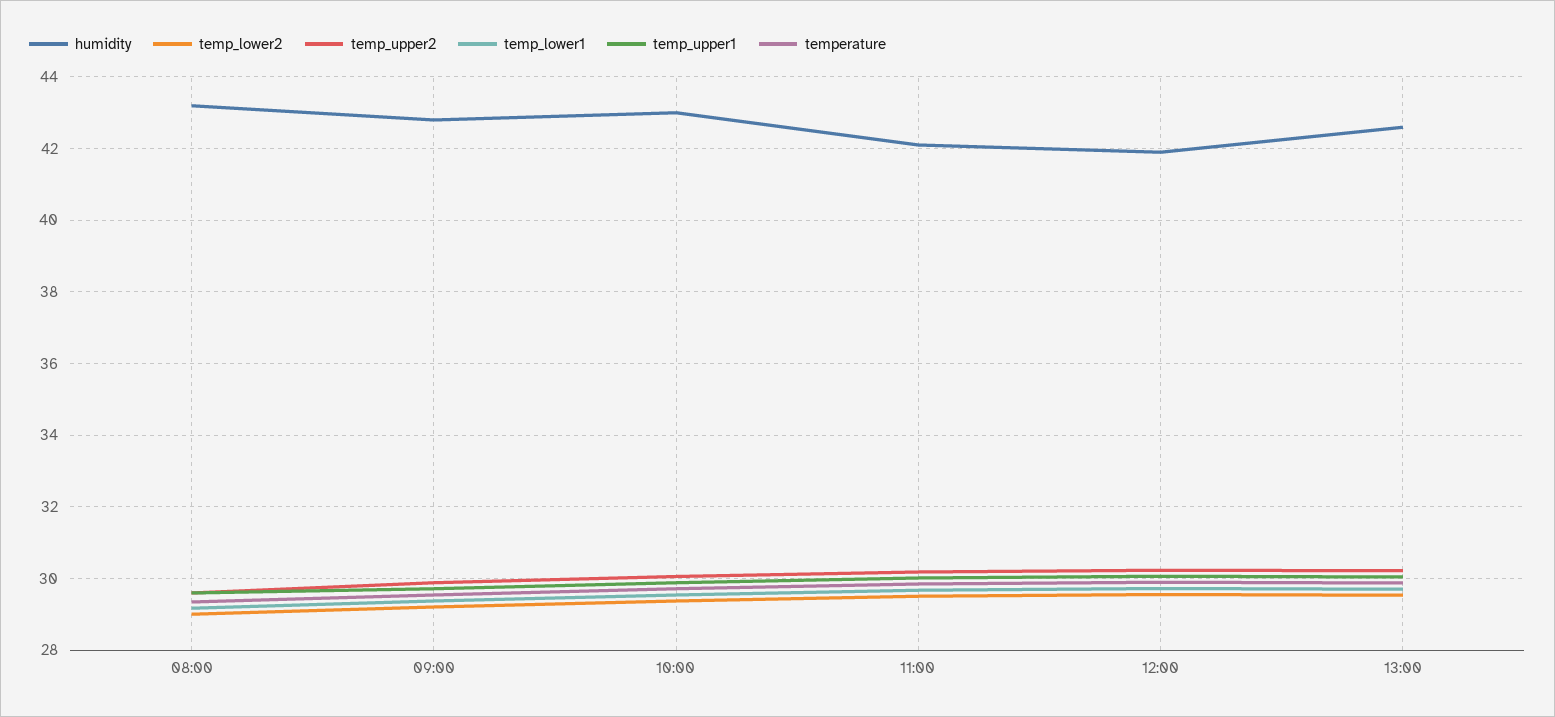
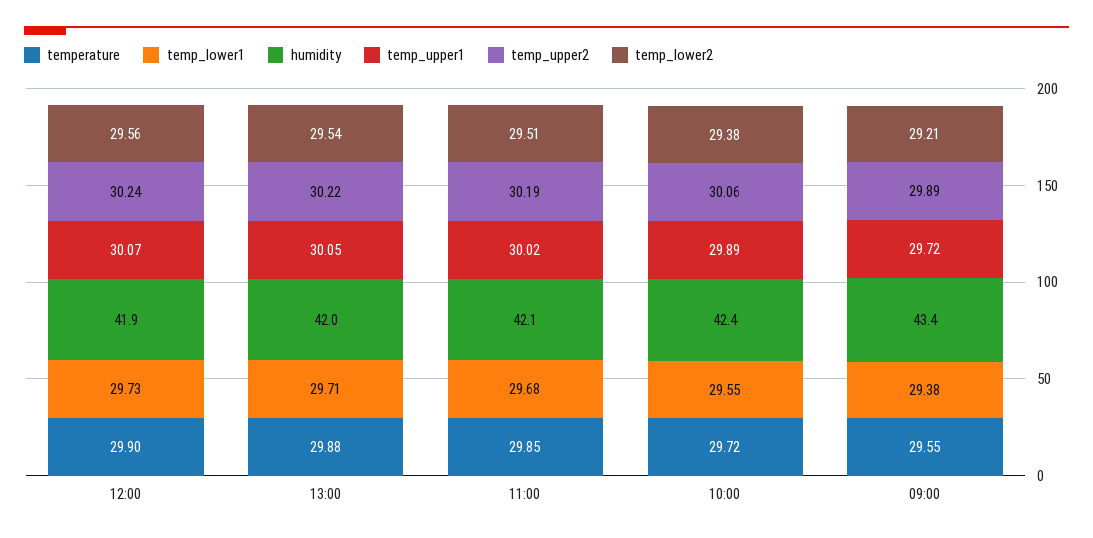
  {
    "humidity": {
-     "08:00": 43.2,
-     "09:00": 42.8,
+     "09:00": 43.4,
-     "10:00": 43,
+     "10:00": 42.4,
      "11:00": 42.1,
      "12:00": 41.9,
-     "13:00": 42.6
+     "13:00": 42
    },
    "temp_lower2": {
-     "08:00": 29,
      "09:00": 29.21,
      "10:00": 29.38,
      "11:00": 29.51,
      "12:00": 29.56,
      "13:00": 29.54
    },
    "temp_upper2": {
-     "08:00": 29.6,
      "09:00": 29.89,
      "10:00": 30.06,
      "11:00": 30.19,
      "12:00": 30.24,
      "13:00": 30.22
    },
    "temp_lower1": {
-     "08:00": 29.2,
      "09:00": 29.38,
      "10:00": 29.55,
      "11:00": 29.68,
      "12:00": 29.73,
      "13:00": 29.71
    },
    "temp_upper1": {
-     "08:00": 29.6,
      "09:00": 29.72,
      "10:00": 29.89,
      "11:00": 30.02,
      "12:00": 30.07,
      "13:00": 30.05
    },
    "temperature": {
-     "08:00": 29.4,
      "09:00": 29.55,
      "10:00": 29.72,
      "11:00": 29.85,
      "12:00": 29.9,
      "13:00": 29.88
    }
  }

